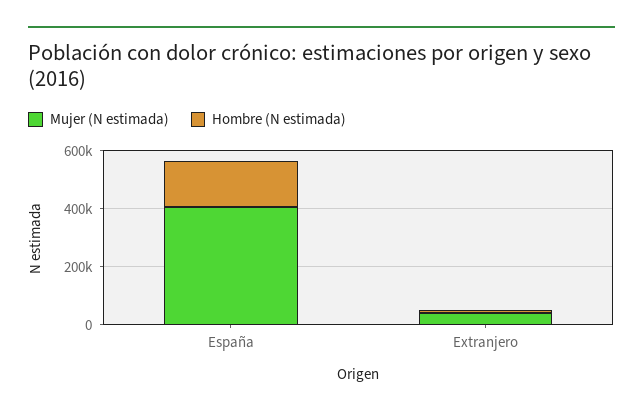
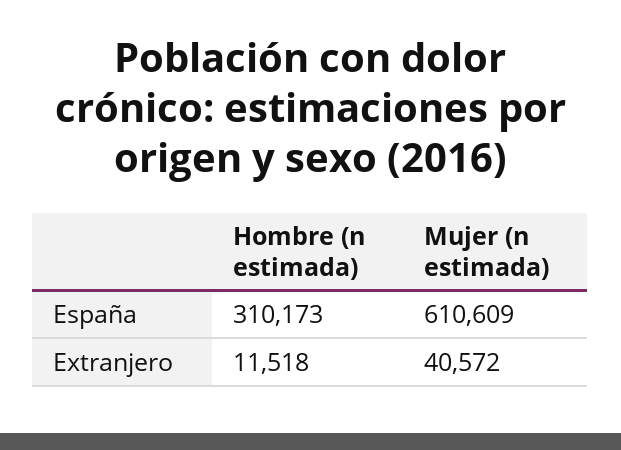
  {
    "Mujer (N estimada)": {
-     "España": 400000,
+     "España": 610609,
      "Extranjero": 40572
    },
    "Hombre (N estimada)": {
-     "España": 150000,
+     "España": 310173,
      "Extranjero": 11518
    }
  }

